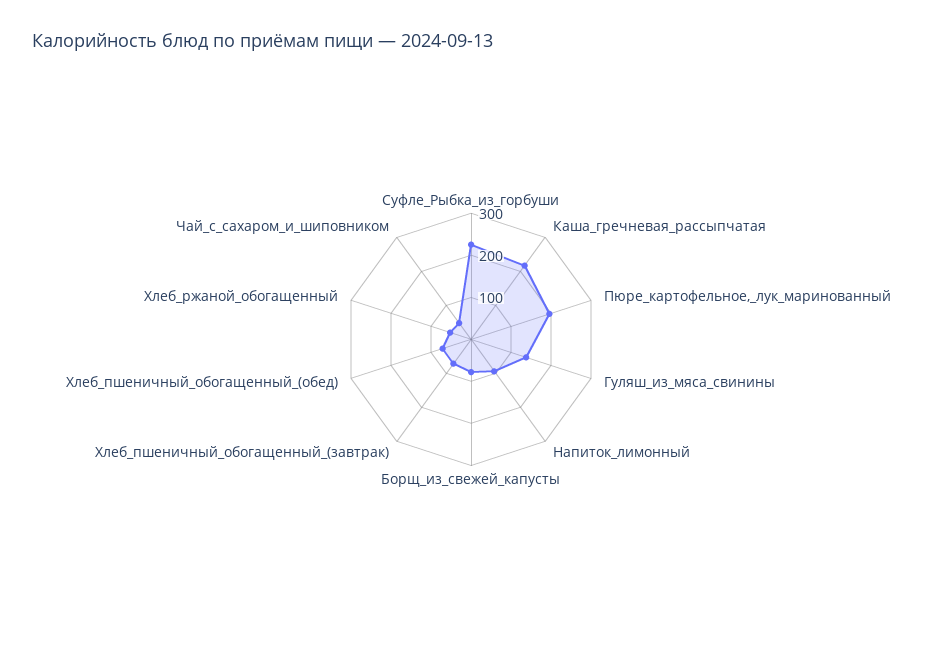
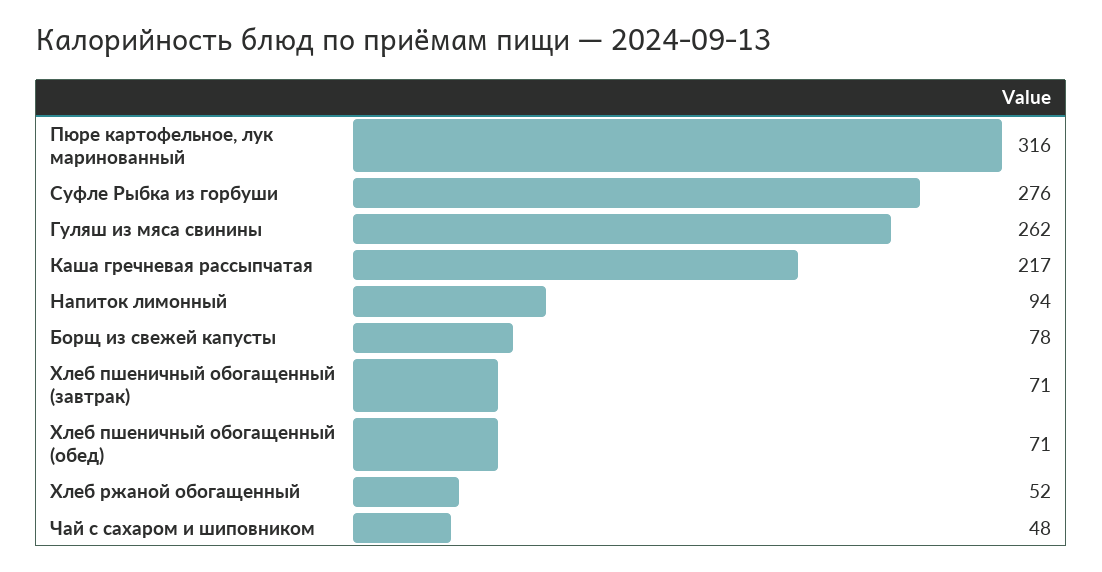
  {
-   "Суфле_Рыбка_из_горбуши": 220,
+   "Суфле_Рыбка_из_горбуши": 276,
    "Каша_гречневая_рассыпчатая": 217,
-   "Пюре_картофельное,_лук_маринованный": 200,
+   "Пюре_картофельное,_лук_маринованный": 316,
-   "Гуляш_из_мяса_свинины": 140,
+   "Гуляш_из_мяса_свинины": 262,
    "Напиток_лимонный": 94,
    "Борщ_из_свежей_капусты": 78,
    "Хлеб_пшеничный_обогащенный_(завтрак)": 71,
    "Хлеб_пшеничный_обогащенный_(обед)": 71,
    "Хлеб_ржаной_обогащенный": 52,
    "Чай_с_сахаром_и_шиповником": 48
  }

